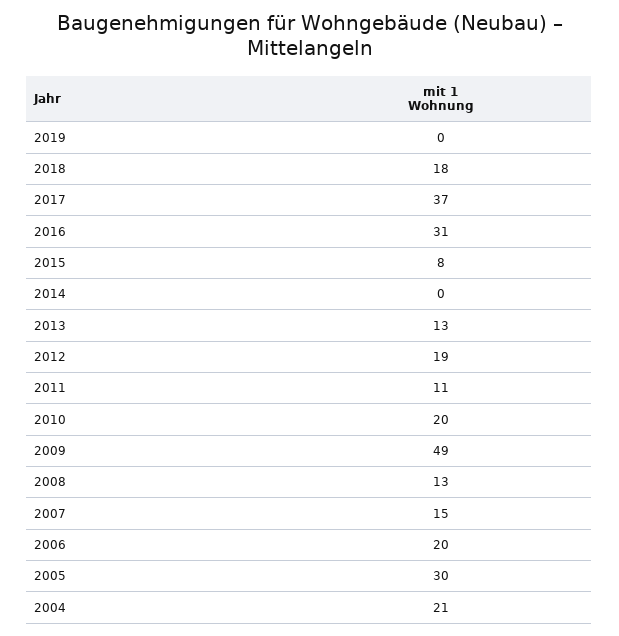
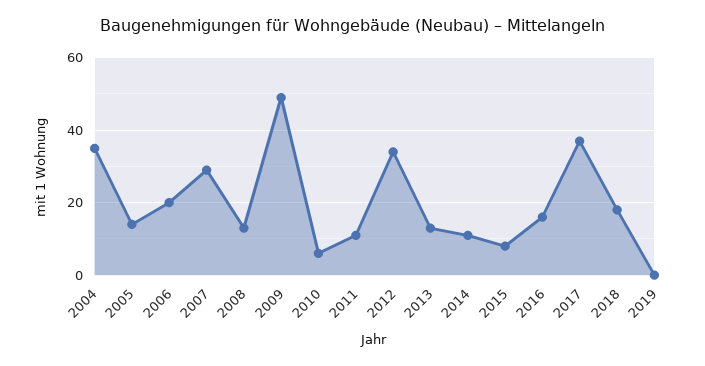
  {
    "2019": 0,
    "2018": 18,
    "2017": 37,
-   "2016": 31,
+   "2016": 15,
    "2015": 8,
-   "2014": 0,
+   "2014": 10,
    "2013": 13,
-   "2012": 19,
+   "2012": 35,
    "2011": 11,
-   "2010": 20,
+   "2010": 5,
    "2009": 49,
    "2008": 13,
-   "2007": 15,
+   "2007": 30,
    "2006": 20,
-   "2005": 30,
+   "2005": 15,
-   "2004": 21
+   "2004": 35
  }

